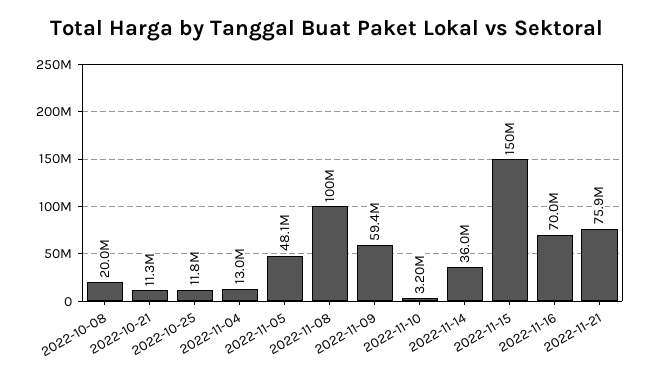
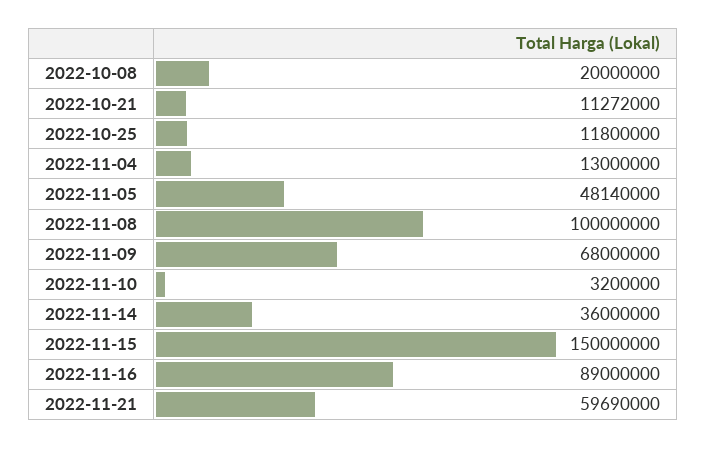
  {
    "2022-10-08": 20000000,
    "2022-10-21": 11272000,
    "2022-10-25": 11800000,
    "2022-11-04": 13000000,
    "2022-11-05": 48140000,
    "2022-11-08": 100000000,
-   "2022-11-09": 59400000,
+   "2022-11-09": 68000000,
    "2022-11-10": 3200000,
    "2022-11-14": 36000000,
    "2022-11-15": 150000000,
-   "2022-11-16": 70000000,
+   "2022-11-16": 89000000,
-   "2022-11-21": 75900000
+   "2022-11-21": 59690000
  }

